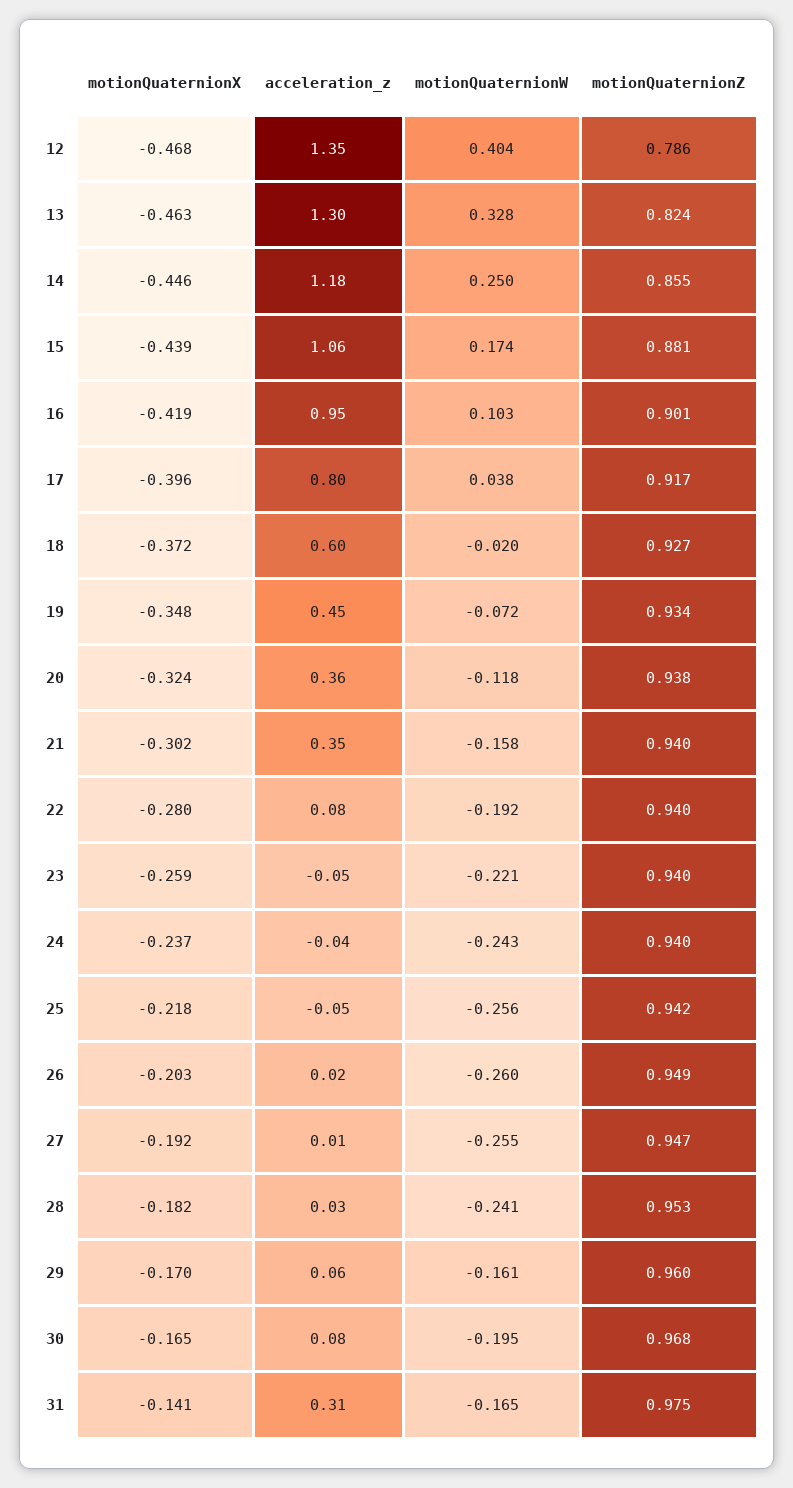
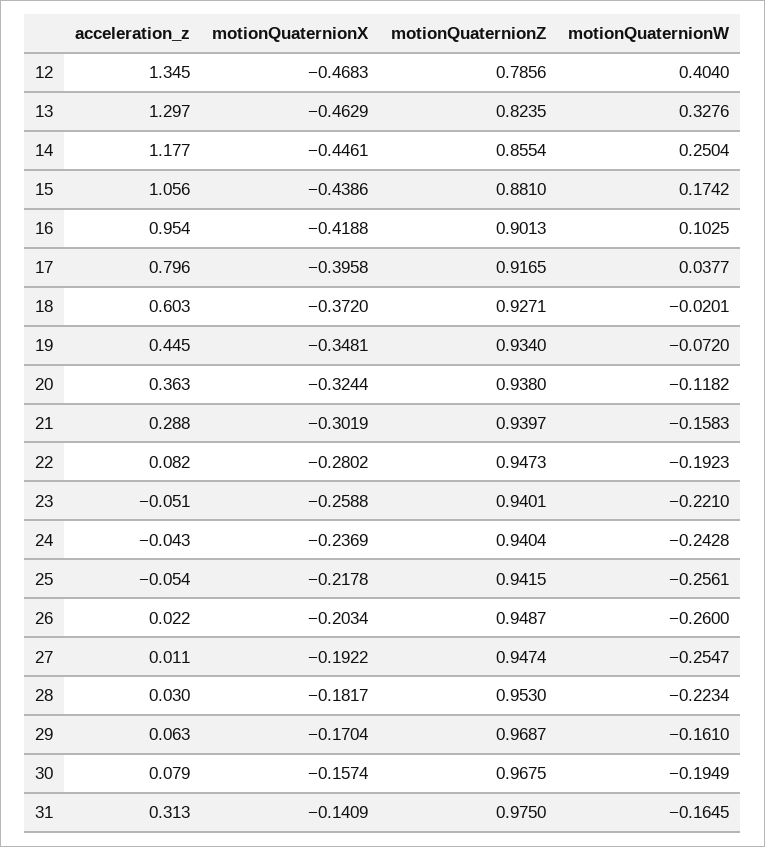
  {
    "motionQuaternionX": {
      "12": -0.4683,
      "13": -0.4629,
      "14": -0.4461,
      "15": -0.4386,
      "16": -0.4188,
      "17": -0.3958,
      "18": -0.372,
      "19": -0.3481,
      "20": -0.3244,
      "21": -0.3019,
      "22": -0.2802,
      "23": -0.2588,
      "24": -0.2369,
      "25": -0.2178,
      "26": -0.2034,
      "27": -0.1922,
      "28": -0.1817,
      "29": -0.1704,
-     "30": -0.165,
+     "30": -0.1574,
      "31": -0.1409
    },
    "acceleration_z": {
      "12": 1.345,
      "13": 1.297,
      "14": 1.177,
      "15": 1.056,
      "16": 0.954,
      "17": 0.796,
      "18": 0.603,
      "19": 0.445,
      "20": 0.363,
-     "21": 0.35,
+     "21": 0.288,
      "22": 0.082,
      "23": -0.051,
      "24": -0.043,
      "25": -0.054,
      "26": 0.022,
      "27": 0.011,
      "28": 0.03,
      "29": 0.063,
      "30": 0.079,
      "31": 0.313
    },
    "motionQuaternionW": {
      "12": 0.404,
      "13": 0.3276,
      "14": 0.2504,
      "15": 0.1742,
      "16": 0.1025,
      "17": 0.0377,
      "18": -0.0201,
      "19": -0.072,
      "20": -0.1182,
      "21": -0.1583,
      "22": -0.1923,
      "23": -0.221,
      "24": -0.2428,
      "25": -0.2561,
      "26": -0.26,
      "27": -0.2547,
-     "28": -0.241,
+     "28": -0.2234,
      "29": -0.161,
      "30": -0.1949,
      "31": -0.1645
    },
    "motionQuaternionZ": {
      "12": 0.7856,
      "13": 0.8235,
      "14": 0.8554,
      "15": 0.881,
      "16": 0.9013,
      "17": 0.9165,
      "18": 0.9271,
      "19": 0.934,
      "20": 0.938,
      "21": 0.9397,
-     "22": 0.94,
+     "22": 0.9473,
      "23": 0.9401,
      "24": 0.9404,
      "25": 0.9415,
      "26": 0.9487,
      "27": 0.9474,
      "28": 0.953,
-     "29": 0.96,
+     "29": 0.9687,
      "30": 0.9675,
      "31": 0.975
    }
  }

